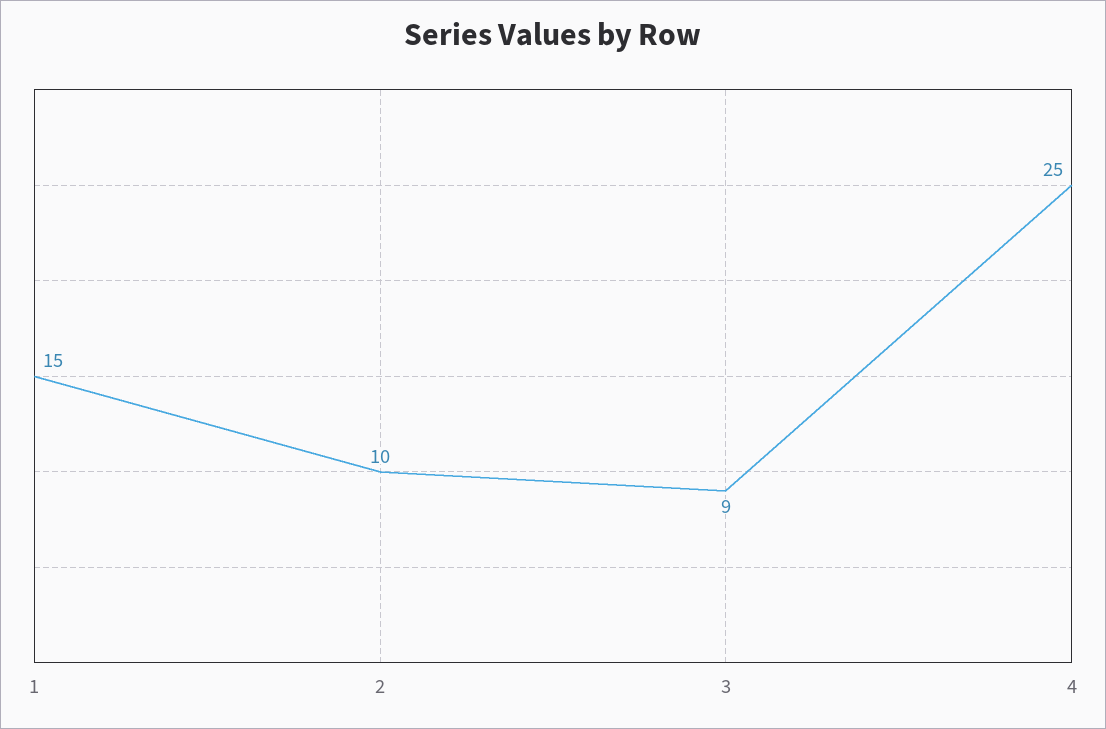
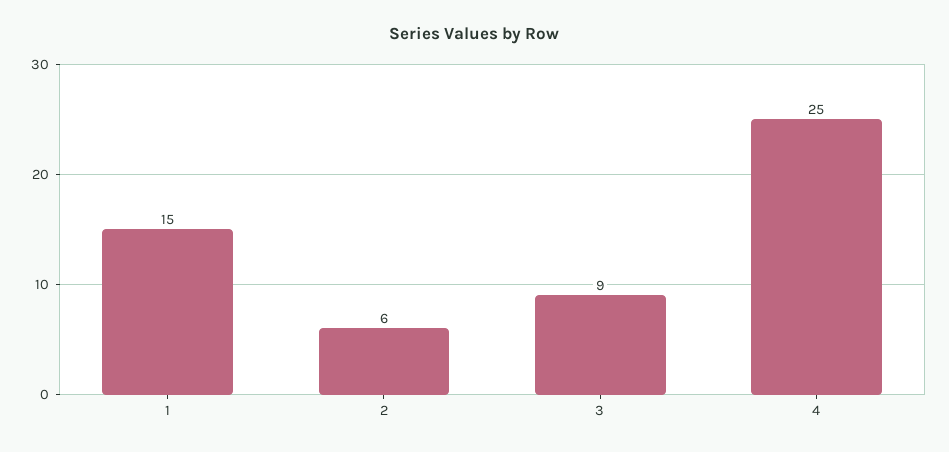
  {
    "1": 15,
-   "2": 10,
+   "2": 6,
    "3": 9,
    "4": 25
  }

